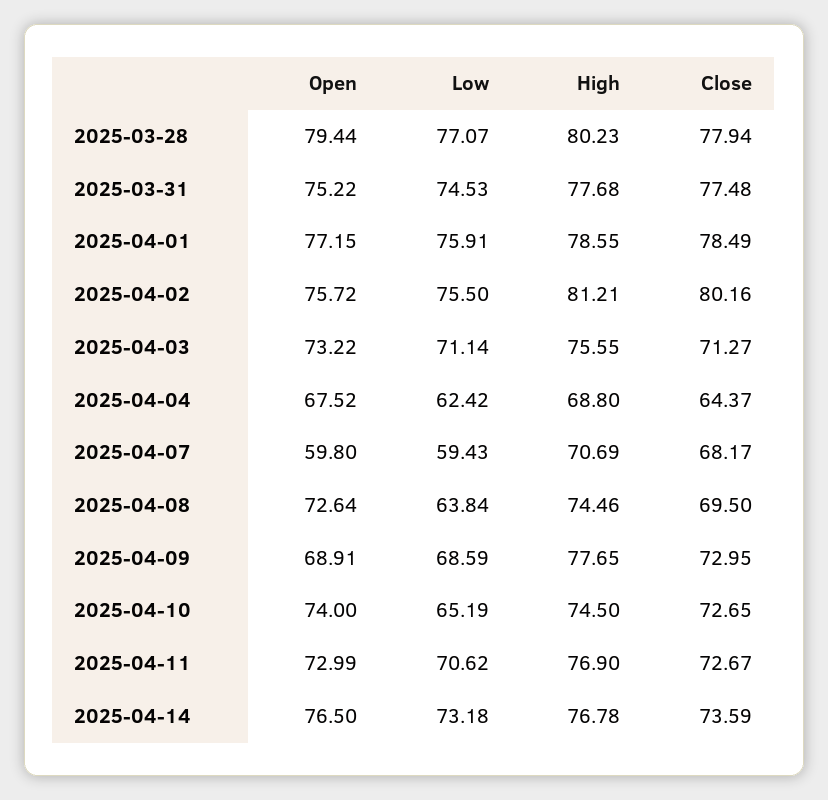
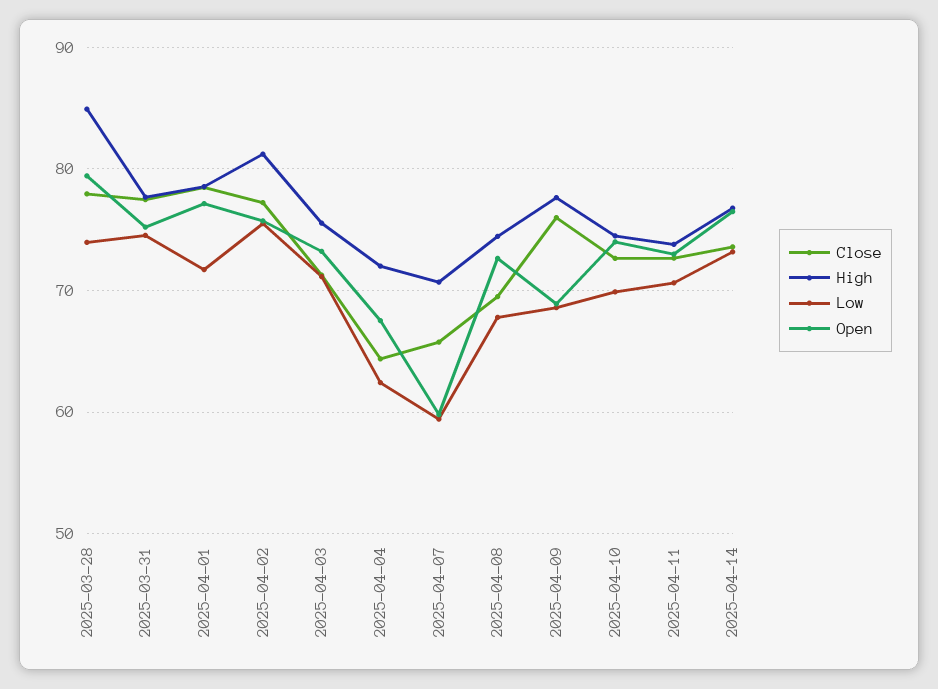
  {
    "Open": {
      "2025-03-28": 79.44,
      "2025-03-31": 75.22,
      "2025-04-01": 77.15,
      "2025-04-02": 75.72,
      "2025-04-03": 73.22,
      "2025-04-04": 67.52,
      "2025-04-07": 59.8,
      "2025-04-08": 72.64,
      "2025-04-09": 68.91,
      "2025-04-10": 74,
      "2025-04-11": 72.99,
      "2025-04-14": 76.5
    },
    "Low": {
-     "2025-03-28": 77.07,
+     "2025-03-28": 74,
      "2025-03-31": 74.53,
-     "2025-04-01": 75.91,
+     "2025-04-01": 72,
      "2025-04-02": 75.5,
      "2025-04-03": 71.14,
      "2025-04-04": 62.42,
      "2025-04-07": 59.43,
-     "2025-04-08": 63.84,
+     "2025-04-08": 68,
      "2025-04-09": 68.59,
-     "2025-04-10": 65.19,
+     "2025-04-10": 70,
      "2025-04-11": 70.62,
      "2025-04-14": 73.18
    },
    "High": {
-     "2025-03-28": 80.23,
+     "2025-03-28": 85,
      "2025-03-31": 77.68,
      "2025-04-01": 78.55,
      "2025-04-02": 81.21,
      "2025-04-03": 75.55,
-     "2025-04-04": 68.8,
+     "2025-04-04": 72,
      "2025-04-07": 70.69,
      "2025-04-08": 74.46,
      "2025-04-09": 77.65,
      "2025-04-10": 74.5,
-     "2025-04-11": 76.9,
+     "2025-04-11": 74,
      "2025-04-14": 76.78
    },
    "Close": {
      "2025-03-28": 77.94,
      "2025-03-31": 77.48,
      "2025-04-01": 78.49,
-     "2025-04-02": 80.16,
+     "2025-04-02": 77,
      "2025-04-03": 71.27,
      "2025-04-04": 64.37,
-     "2025-04-07": 68.17,
+     "2025-04-07": 66,
      "2025-04-08": 69.5,
-     "2025-04-09": 72.95,
+     "2025-04-09": 76,
      "2025-04-10": 72.65,
      "2025-04-11": 72.67,
      "2025-04-14": 73.59
    }
  }

